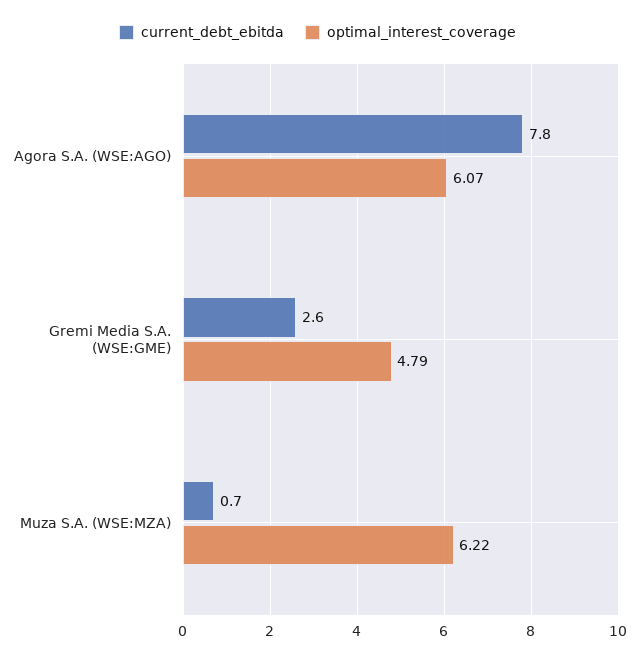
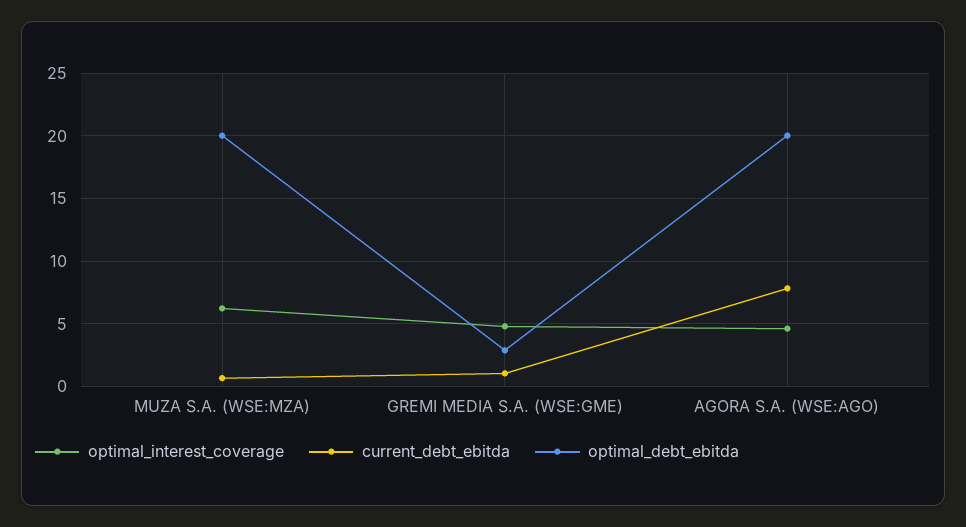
  {
    "current_debt_ebitda": {
      "Agora S.A. (WSE:AGO)": 7.8,
-     "Gremi Media S.A. (WSE:GME)": 2.6,
+     "Gremi Media S.A. (WSE:GME)": 1,
      "Muza S.A. (WSE:MZA)": 0.7
    },
    "optimal_interest_coverage": {
-     "Agora S.A. (WSE:AGO)": 6.07,
+     "Agora S.A. (WSE:AGO)": 4.5,
      "Gremi Media S.A. (WSE:GME)": 4.79,
      "Muza S.A. (WSE:MZA)": 6.22
-   }
+   },
+   "optimal_debt_ebitda": {
+     "Muza S.A. (WSE:MZA)": 20,
+     "Gremi Media S.A. (WSE:GME)": 3,
+     "Agora S.A. (WSE:AGO)": 20
+   }
  }

